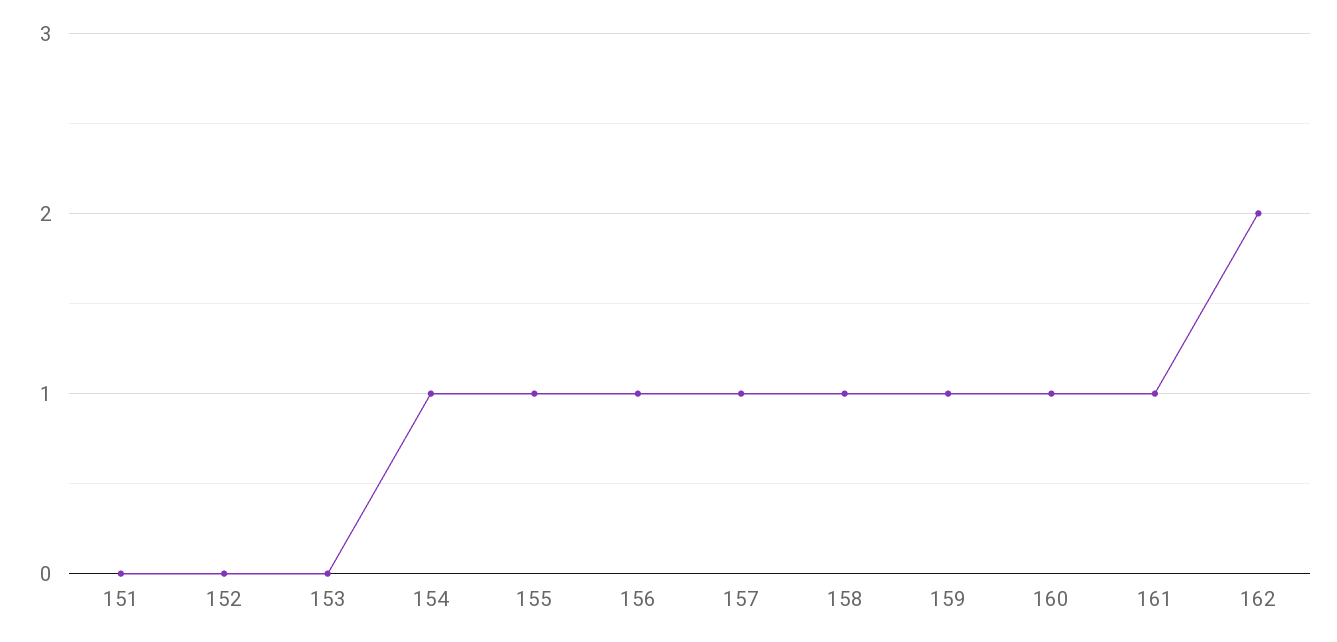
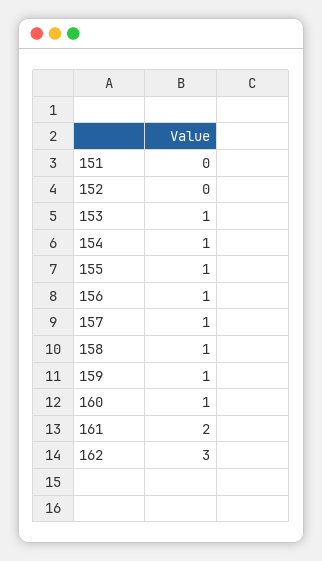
  {
    "151": 0,
    "152": 0,
-   "153": 0,
+   "153": 1,
    "154": 1,
    "155": 1,
    "156": 1,
    "157": 1,
    "158": 1,
    "159": 1,
    "160": 1,
-   "161": 1,
+   "161": 2,
-   "162": 2
+   "162": 3
  }

